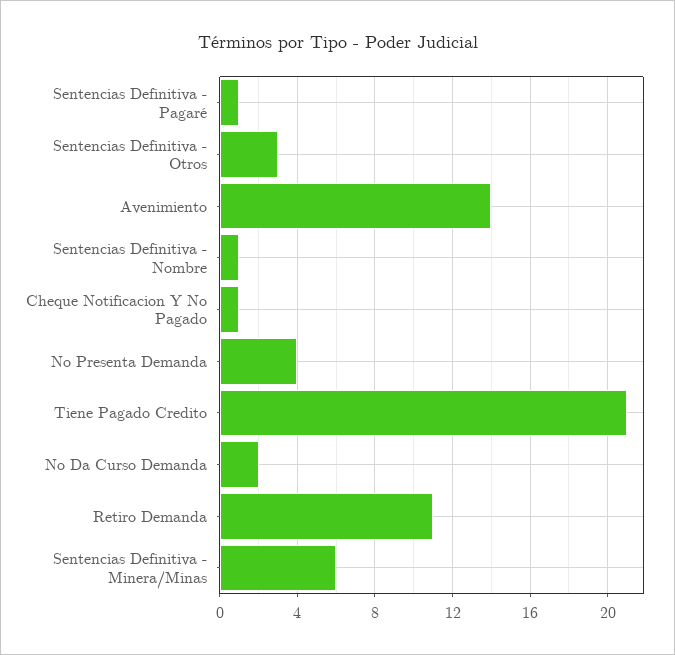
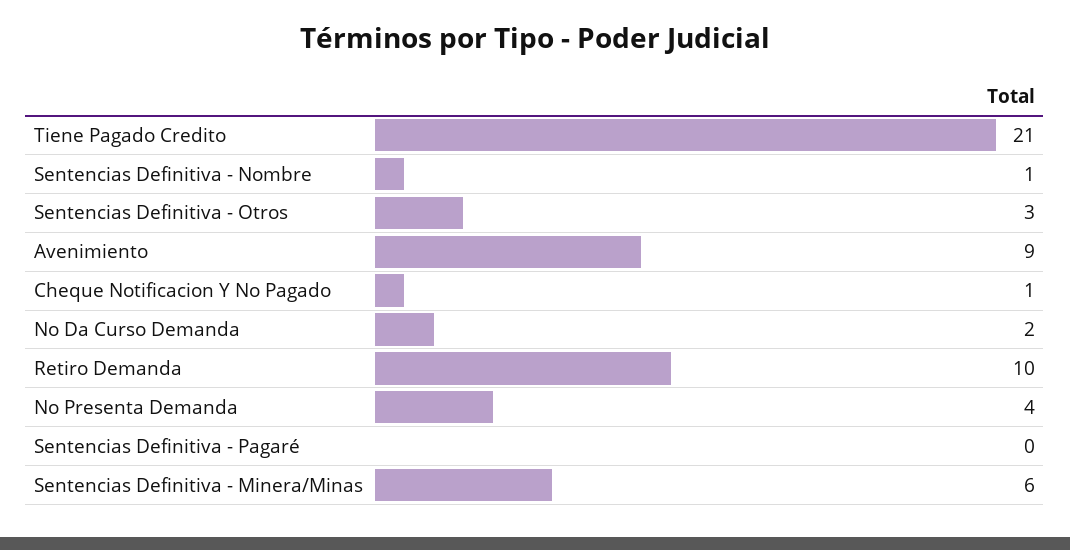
  {
-   "Sentencias Definitiva - Pagaré": 1,
+   "Sentencias Definitiva - Pagaré": 0,
    "Sentencias Definitiva - Otros": 3,
-   "Avenimiento": 14,
+   "Avenimiento": 9,
    "Sentencias Definitiva - Nombre": 1,
    "Cheque Notificacion Y No Pagado": 1,
    "No Presenta Demanda": 4,
    "Tiene Pagado Credito": 21,
    "No Da Curso Demanda": 2,
-   "Retiro Demanda": 11,
+   "Retiro Demanda": 10,
    "Sentencias Definitiva - Minera/Minas": 6
  }

